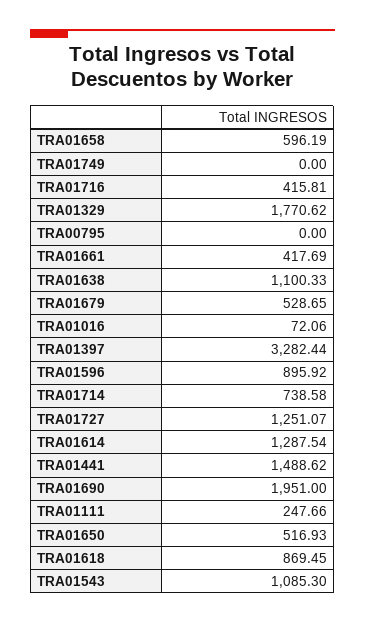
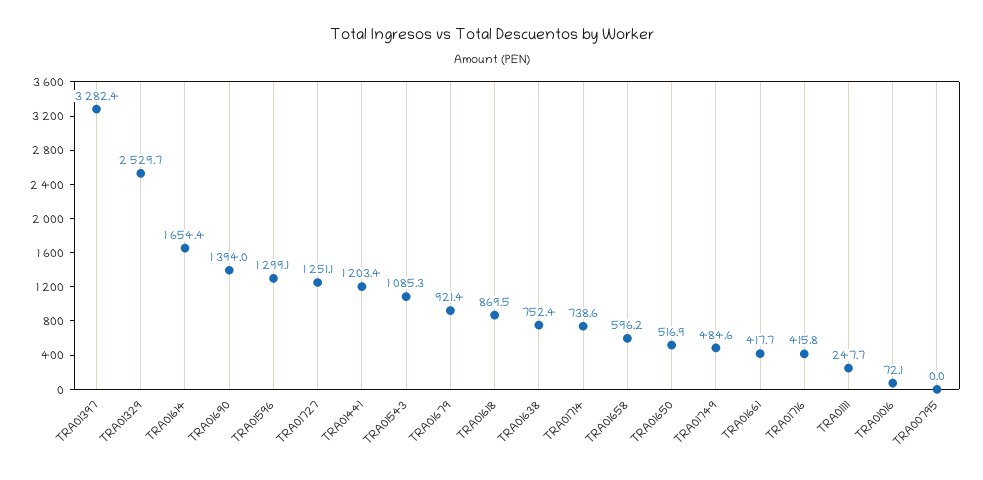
  {
    "TRA01658": 596.19,
-   "TRA01749": 0,
+   "TRA01749": 484.6,
    "TRA01716": 415.81,
-   "TRA01329": 1770.62,
+   "TRA01329": 2529.7,
    "TRA00795": 0,
    "TRA01661": 417.69,
-   "TRA01638": 1100.33,
+   "TRA01638": 752.4,
-   "TRA01679": 528.65,
+   "TRA01679": 921.4,
    "TRA01016": 72.06,
    "TRA01397": 3282.44,
-   "TRA01596": 895.92,
+   "TRA01596": 1299.1,
    "TRA01714": 738.58,
    "TRA01727": 1251.07,
-   "TRA01614": 1287.54,
+   "TRA01614": 1654.4,
-   "TRA01441": 1488.62,
+   "TRA01441": 1203.4,
-   "TRA01690": 1951,
+   "TRA01690": 1394,
    "TRA01111": 247.66,
    "TRA01650": 516.93,
    "TRA01618": 869.45,
    "TRA01543": 1085.3
  }

